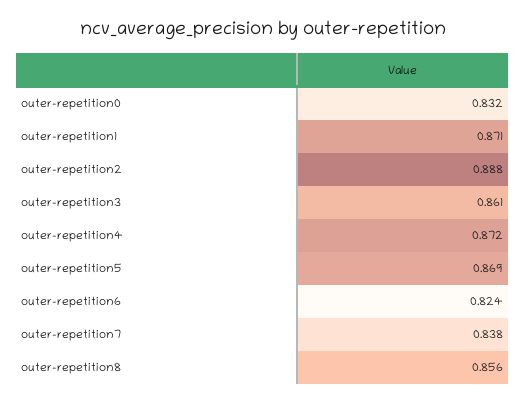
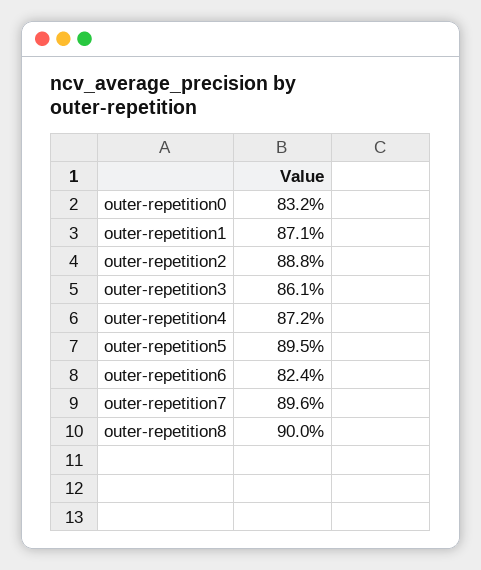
  {
    "outer-repetition0": 0.832,
    "outer-repetition1": 0.871,
    "outer-repetition2": 0.888,
    "outer-repetition3": 0.861,
    "outer-repetition4": 0.872,
-   "outer-repetition5": 0.869,
+   "outer-repetition5": 0.895,
    "outer-repetition6": 0.824,
-   "outer-repetition7": 0.838,
+   "outer-repetition7": 0.896,
-   "outer-repetition8": 0.856
+   "outer-repetition8": 0.9
  }

